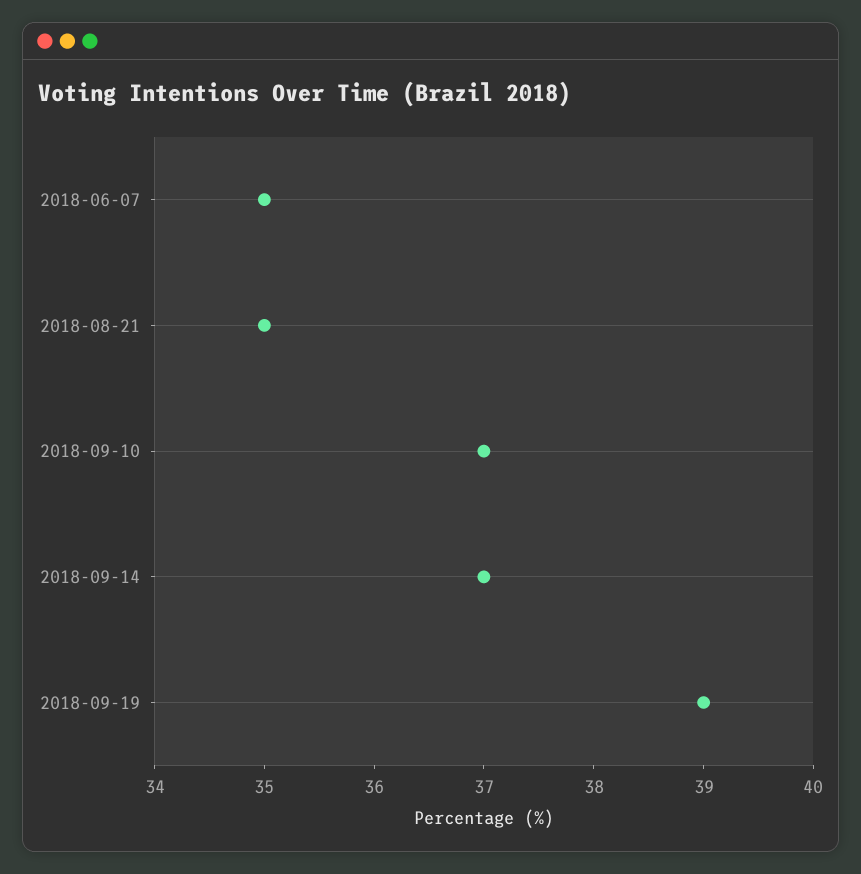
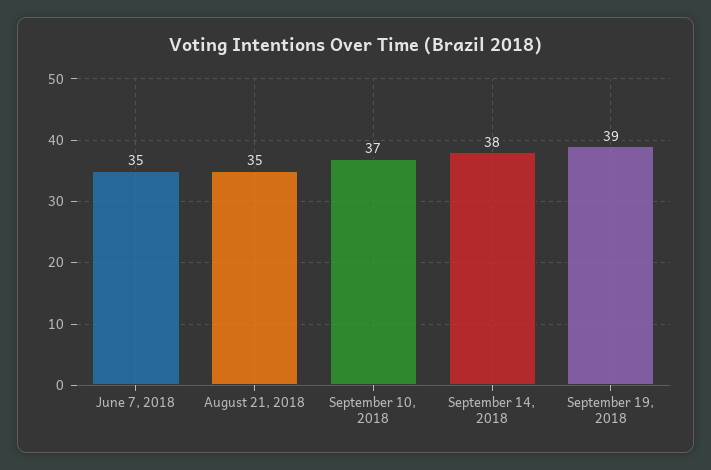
  {
    "2018-06-07": 35,
    "2018-08-21": 35,
    "2018-09-10": 37,
-   "2018-09-14": 37,
+   "2018-09-14": 38,
    "2018-09-19": 39
  }

